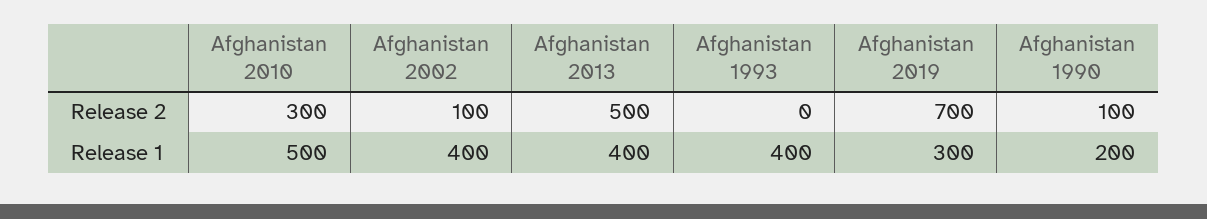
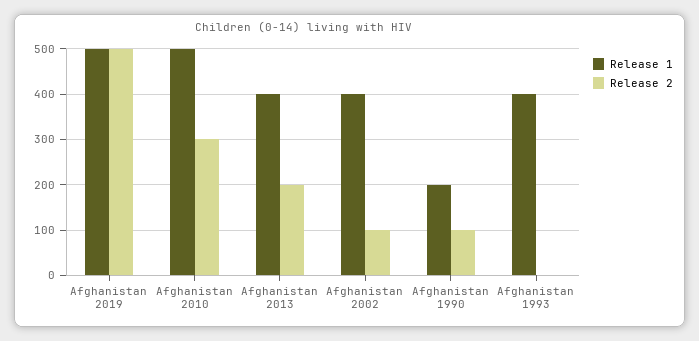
  {
    "Release 2": {
      "Afghanistan 2010": 300,
      "Afghanistan 2002": 100,
-     "Afghanistan 2013": 500,
+     "Afghanistan 2013": 200,
      "Afghanistan 1993": 0,
-     "Afghanistan 2019": 700,
+     "Afghanistan 2019": 500,
      "Afghanistan 1990": 100
    },
    "Release 1": {
      "Afghanistan 2010": 500,
      "Afghanistan 2002": 400,
      "Afghanistan 2013": 400,
      "Afghanistan 1993": 400,
-     "Afghanistan 2019": 300,
+     "Afghanistan 2019": 500,
      "Afghanistan 1990": 200
    }
  }

